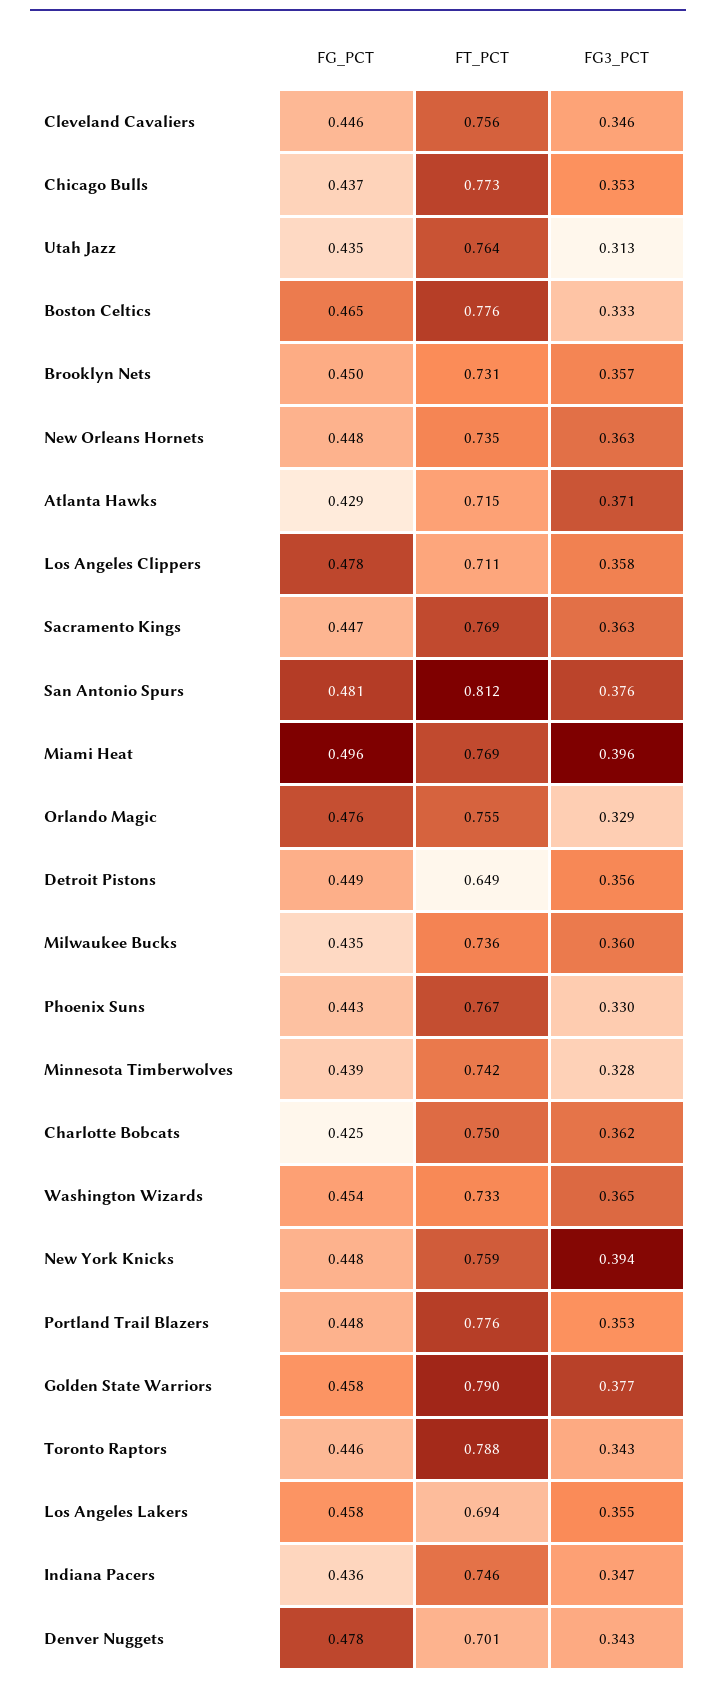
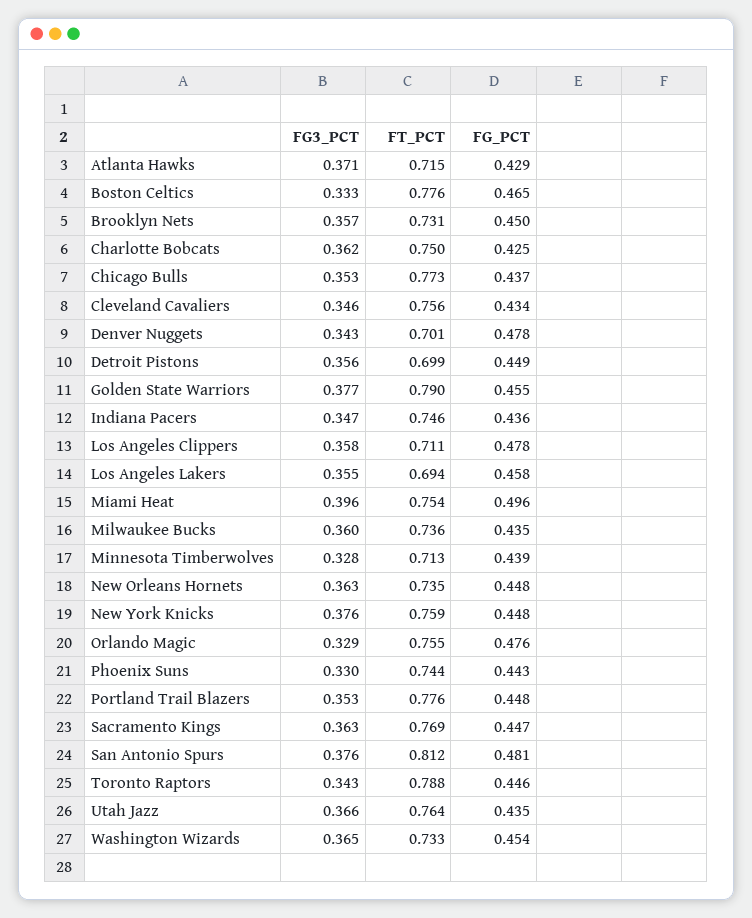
  {
    "FG_PCT": {
-     "Cleveland Cavaliers": 0.446,
+     "Cleveland Cavaliers": 0.434,
      "Chicago Bulls": 0.437,
      "Utah Jazz": 0.435,
      "Boston Celtics": 0.465,
      "Brooklyn Nets": 0.45,
      "New Orleans Hornets": 0.448,
      "Atlanta Hawks": 0.429,
      "Los Angeles Clippers": 0.478,
      "Sacramento Kings": 0.447,
      "San Antonio Spurs": 0.481,
      "Miami Heat": 0.496,
      "Orlando Magic": 0.476,
      "Detroit Pistons": 0.449,
      "Milwaukee Bucks": 0.435,
      "Phoenix Suns": 0.443,
      "Minnesota Timberwolves": 0.439,
      "Charlotte Bobcats": 0.425,
      "Washington Wizards": 0.454,
      "New York Knicks": 0.448,
      "Portland Trail Blazers": 0.448,
-     "Golden State Warriors": 0.458,
+     "Golden State Warriors": 0.455,
      "Toronto Raptors": 0.446,
      "Los Angeles Lakers": 0.458,
      "Indiana Pacers": 0.436,
      "Denver Nuggets": 0.478
    },
    "FT_PCT": {
      "Cleveland Cavaliers": 0.756,
      "Chicago Bulls": 0.773,
      "Utah Jazz": 0.764,
      "Boston Celtics": 0.776,
      "Brooklyn Nets": 0.731,
      "New Orleans Hornets": 0.735,
      "Atlanta Hawks": 0.715,
      "Los Angeles Clippers": 0.711,
      "Sacramento Kings": 0.769,
      "San Antonio Spurs": 0.812,
-     "Miami Heat": 0.769,
+     "Miami Heat": 0.754,
      "Orlando Magic": 0.755,
-     "Detroit Pistons": 0.649,
+     "Detroit Pistons": 0.699,
      "Milwaukee Bucks": 0.736,
-     "Phoenix Suns": 0.767,
+     "Phoenix Suns": 0.744,
-     "Minnesota Timberwolves": 0.742,
+     "Minnesota Timberwolves": 0.713,
      "Charlotte Bobcats": 0.75,
      "Washington Wizards": 0.733,
      "New York Knicks": 0.759,
      "Portland Trail Blazers": 0.776,
      "Golden State Warriors": 0.79,
      "Toronto Raptors": 0.788,
      "Los Angeles Lakers": 0.694,
      "Indiana Pacers": 0.746,
      "Denver Nuggets": 0.701
    },
    "FG3_PCT": {
      "Cleveland Cavaliers": 0.346,
      "Chicago Bulls": 0.353,
-     "Utah Jazz": 0.313,
+     "Utah Jazz": 0.366,
      "Boston Celtics": 0.333,
      "Brooklyn Nets": 0.357,
      "New Orleans Hornets": 0.363,
      "Atlanta Hawks": 0.371,
      "Los Angeles Clippers": 0.358,
      "Sacramento Kings": 0.363,
      "San Antonio Spurs": 0.376,
      "Miami Heat": 0.396,
      "Orlando Magic": 0.329,
      "Detroit Pistons": 0.356,
      "Milwaukee Bucks": 0.36,
      "Phoenix Suns": 0.33,
      "Minnesota Timberwolves": 0.328,
      "Charlotte Bobcats": 0.362,
      "Washington Wizards": 0.365,
-     "New York Knicks": 0.394,
+     "New York Knicks": 0.376,
      "Portland Trail Blazers": 0.353,
      "Golden State Warriors": 0.377,
      "Toronto Raptors": 0.343,
      "Los Angeles Lakers": 0.355,
      "Indiana Pacers": 0.347,
      "Denver Nuggets": 0.343
    }
  }

